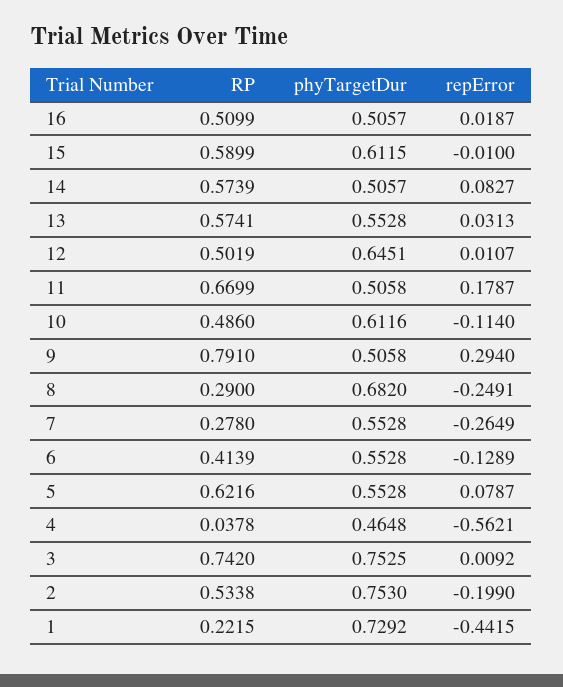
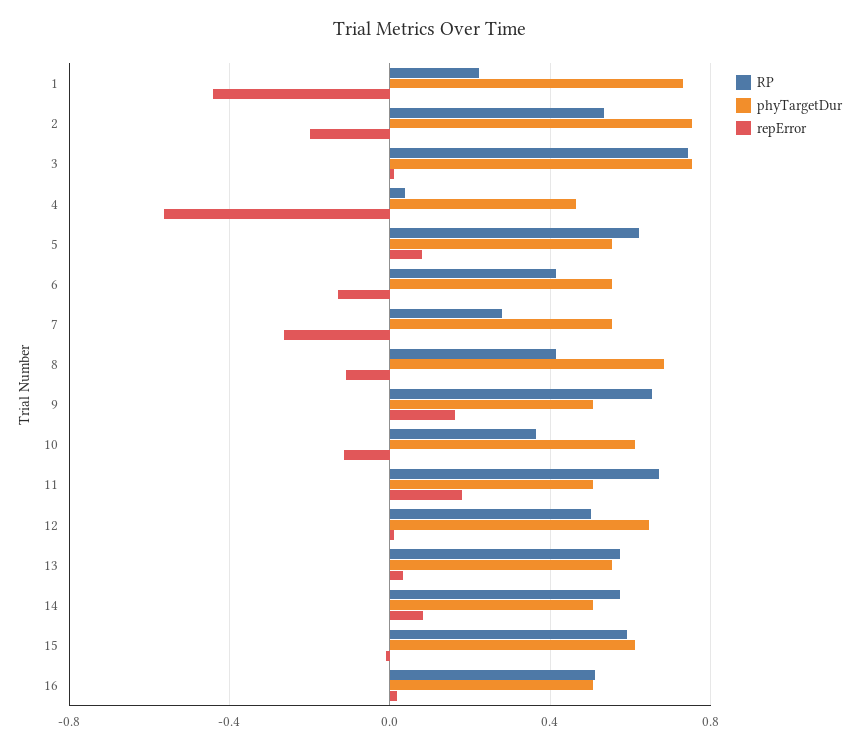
  {
    "RP": {
      "16": 0.5099,
      "15": 0.5899,
      "14": 0.5739,
      "13": 0.5741,
      "12": 0.5019,
      "11": 0.6699,
-     "10": 0.486,
+     "10": 0.35,
-     "9": 0.791,
+     "9": 0.65,
-     "8": 0.29,
+     "8": 0.4,
      "7": 0.278,
      "6": 0.4139,
      "5": 0.6216,
      "4": 0.0378,
      "3": 0.742,
      "2": 0.5338,
      "1": 0.2215
    },
    "phyTargetDur": {
      "16": 0.5057,
      "15": 0.6115,
      "14": 0.5057,
      "13": 0.5528,
      "12": 0.6451,
      "11": 0.5058,
      "10": 0.6116,
      "9": 0.5058,
      "8": 0.682,
      "7": 0.5528,
      "6": 0.5528,
      "5": 0.5528,
      "4": 0.4648,
      "3": 0.7525,
      "2": 0.753,
      "1": 0.7292
    },
    "repError": {
      "16": 0.0187,
      "15": -0.01,
      "14": 0.0827,
      "13": 0.0313,
      "12": 0.0107,
      "11": 0.1787,
      "10": -0.114,
-     "9": 0.294,
+     "9": 0.15,
-     "8": -0.2491,
+     "8": -0.1,
      "7": -0.2649,
      "6": -0.1289,
      "5": 0.0787,
      "4": -0.5621,
      "3": 0.0092,
      "2": -0.199,
      "1": -0.4415
    }
  }

